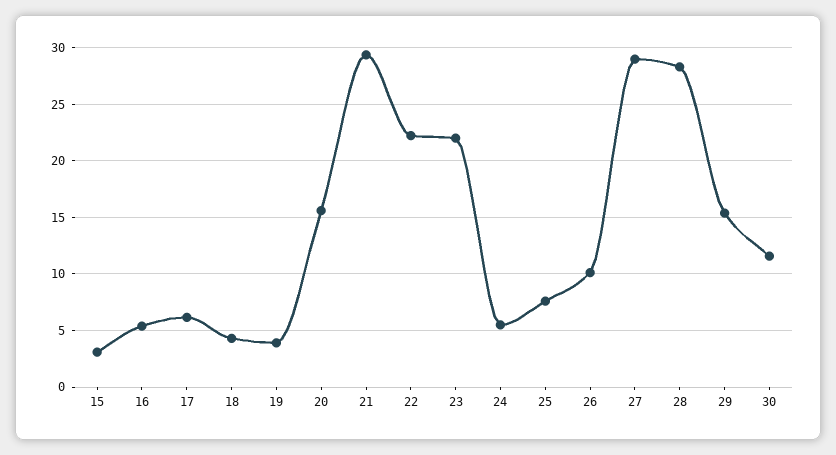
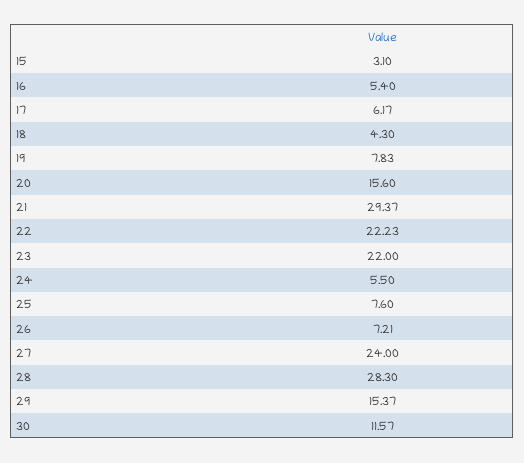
  {
    "15": 3.1,
    "16": 5.4,
    "17": 6.17,
    "18": 4.3,
-   "19": 4,
+   "19": 7.83,
    "20": 15.6,
    "21": 29.37,
    "22": 22.23,
    "23": 22,
    "24": 5.5,
    "25": 7.6,
-   "26": 10,
+   "26": 7.21,
-   "27": 29,
+   "27": 24,
    "28": 28.3,
    "29": 15.37,
    "30": 11.57
  }

